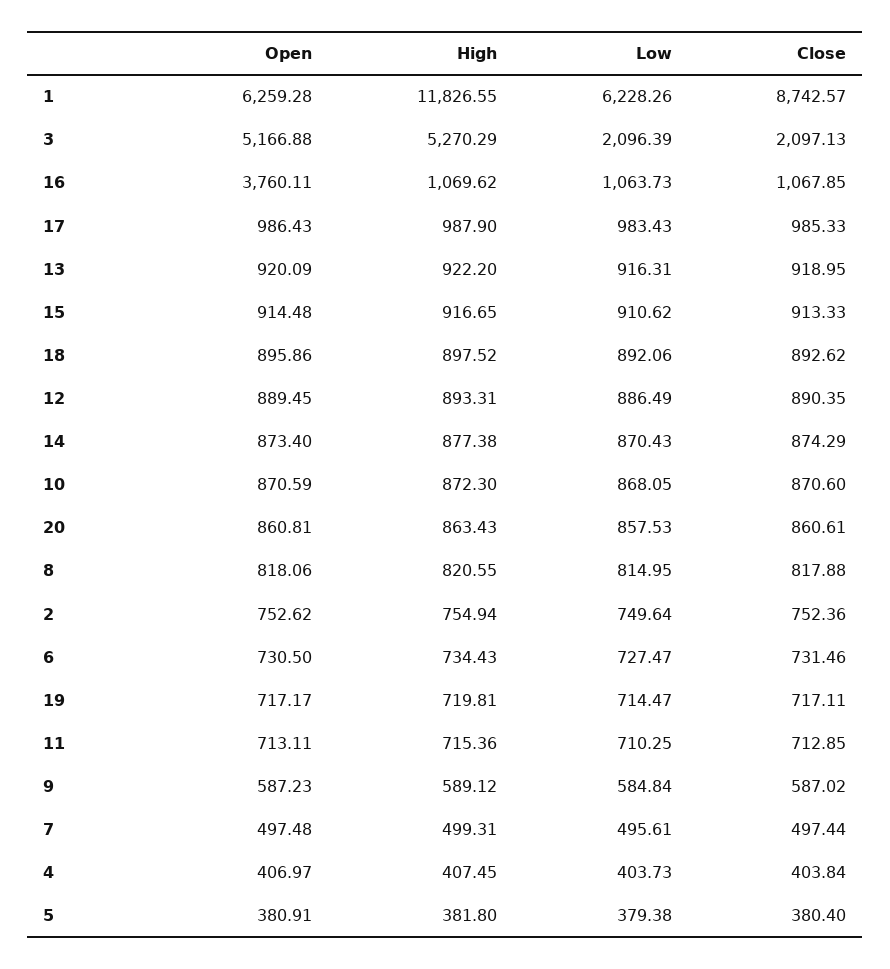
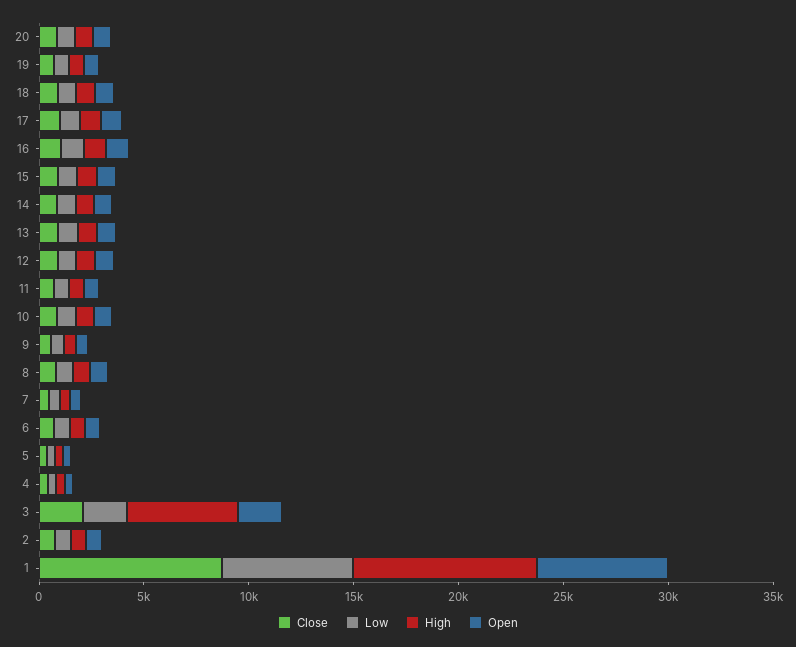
  {
    "Open": {
      "1": 6259.28,
-     "3": 5166.88,
+     "3": 2000,
-     "16": 3760.11,
+     "16": 1000,
      "17": 986.43,
      "13": 920.09,
      "15": 914.48,
      "18": 895.86,
      "12": 889.45,
      "14": 873.4,
      "10": 870.59,
      "20": 860.81,
      "8": 818.06,
      "2": 752.62,
      "6": 730.5,
      "19": 717.17,
      "11": 713.11,
      "9": 587.23,
      "7": 497.48,
      "4": 406.97,
      "5": 380.91
    },
    "High": {
-     "1": 11826.55,
+     "1": 9000,
      "3": 5270.29,
      "16": 1069.62,
      "17": 987.9,
      "13": 922.2,
      "15": 916.65,
      "18": 897.52,
      "12": 893.31,
      "14": 877.38,
      "10": 872.3,
      "20": 863.43,
      "8": 820.55,
      "2": 754.94,
      "6": 734.43,
      "19": 719.81,
      "11": 715.36,
      "9": 589.12,
      "7": 499.31,
      "4": 407.45,
      "5": 381.8
    },
    "Low": {
      "1": 6228.26,
      "3": 2096.39,
      "16": 1063.73,
      "17": 983.43,
      "13": 916.31,
      "15": 910.62,
      "18": 892.06,
      "12": 886.49,
      "14": 870.43,
      "10": 868.05,
      "20": 857.53,
      "8": 814.95,
      "2": 749.64,
      "6": 727.47,
      "19": 714.47,
      "11": 710.25,
      "9": 584.84,
      "7": 495.61,
      "4": 403.73,
      "5": 379.38
    },
    "Close": {
      "1": 8742.57,
      "3": 2097.13,
      "16": 1067.85,
      "17": 985.33,
      "13": 918.95,
      "15": 913.33,
      "18": 892.62,
      "12": 890.35,
      "14": 874.29,
      "10": 870.6,
      "20": 860.61,
      "8": 817.88,
      "2": 752.36,
      "6": 731.46,
      "19": 717.11,
      "11": 712.85,
      "9": 587.02,
      "7": 497.44,
      "4": 403.84,
      "5": 380.4
    }
  }

